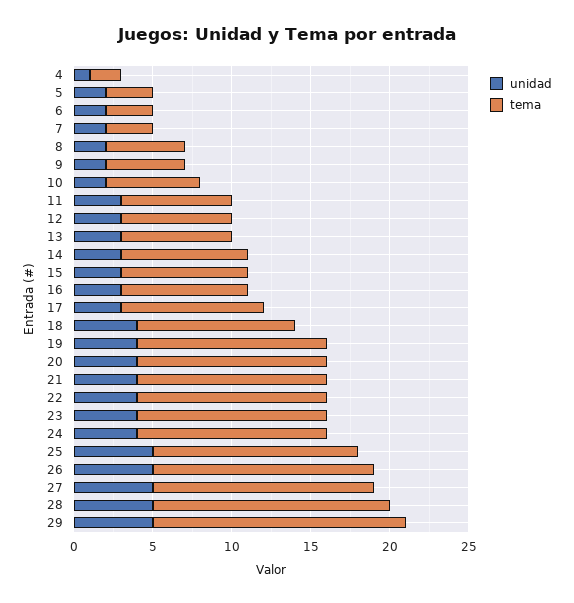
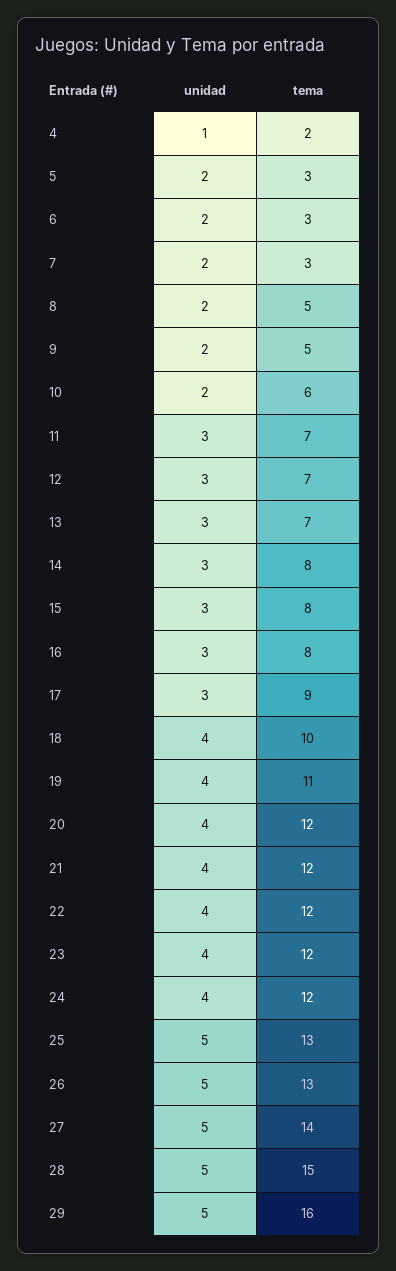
  {
    "unidad": {
      "4": 1,
      "5": 2,
      "6": 2,
      "7": 2,
      "8": 2,
      "9": 2,
      "10": 2,
      "11": 3,
      "12": 3,
      "13": 3,
      "14": 3,
      "15": 3,
      "16": 3,
      "17": 3,
      "18": 4,
      "19": 4,
      "20": 4,
      "21": 4,
      "22": 4,
      "23": 4,
      "24": 4,
      "25": 5,
      "26": 5,
      "27": 5,
      "28": 5,
      "29": 5
    },
    "tema": {
      "4": 2,
      "5": 3,
      "6": 3,
      "7": 3,
      "8": 5,
      "9": 5,
      "10": 6,
      "11": 7,
      "12": 7,
      "13": 7,
      "14": 8,
      "15": 8,
      "16": 8,
      "17": 9,
      "18": 10,
-     "19": 12,
+     "19": 11,
      "20": 12,
      "21": 12,
      "22": 12,
      "23": 12,
      "24": 12,
      "25": 13,
-     "26": 14,
+     "26": 13,
      "27": 14,
      "28": 15,
      "29": 16
    }
  }

